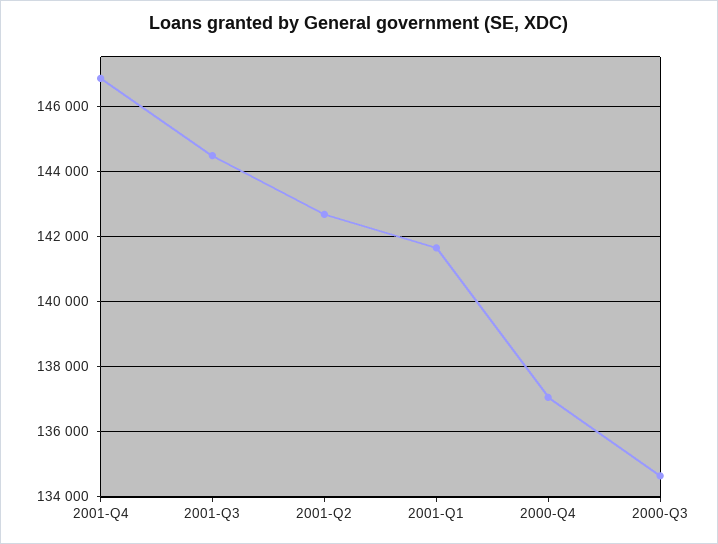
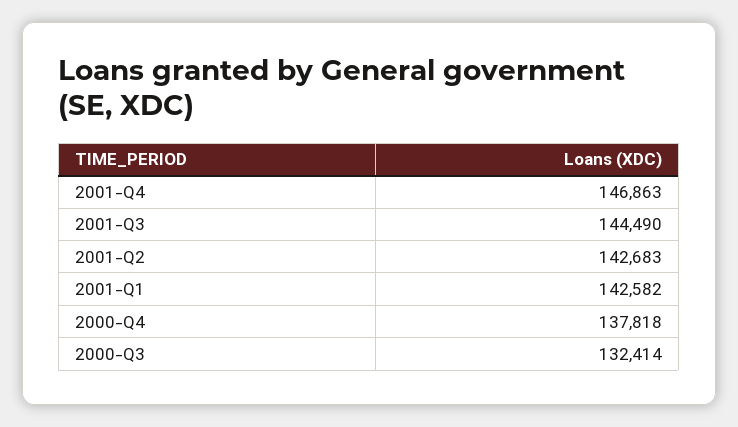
  {
    "2001-Q4": 146863,
    "2001-Q3": 144490,
    "2001-Q2": 142683,
-   "2001-Q1": 141600,
+   "2001-Q1": 142582,
-   "2000-Q4": 137000,
+   "2000-Q4": 137818,
-   "2000-Q3": 134600
+   "2000-Q3": 132414
  }

